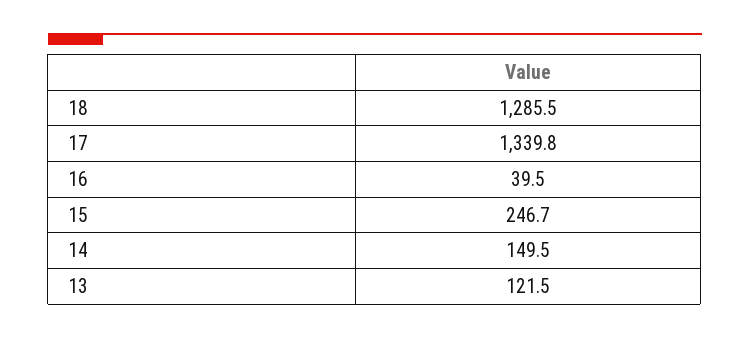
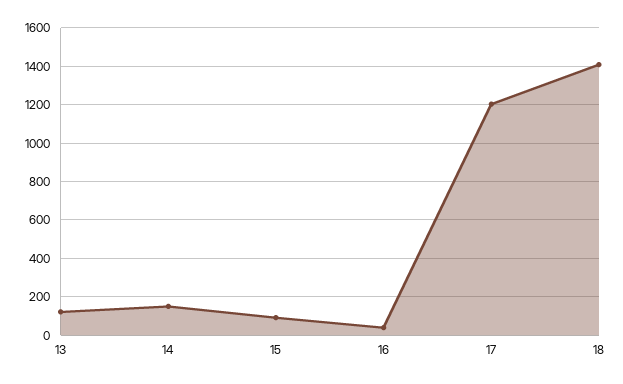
  {
-   "18": 1285.5,
+   "18": 1400,
-   "17": 1339.8,
+   "17": 1200,
    "16": 39.5,
-   "15": 246.7,
+   "15": 100,
    "14": 149.5,
    "13": 121.5
  }

